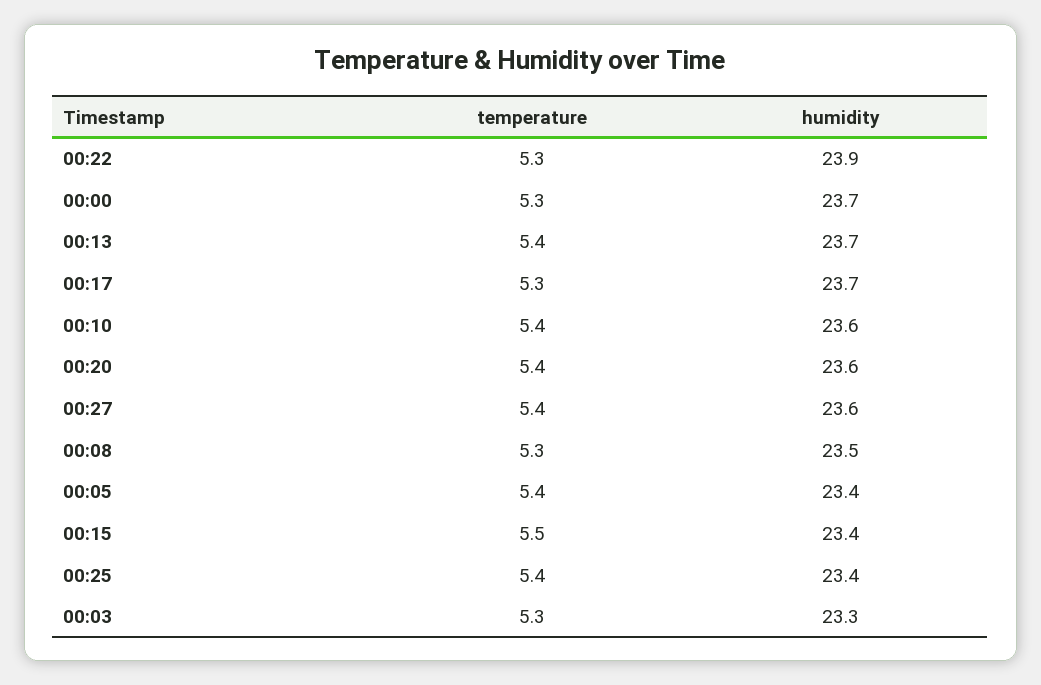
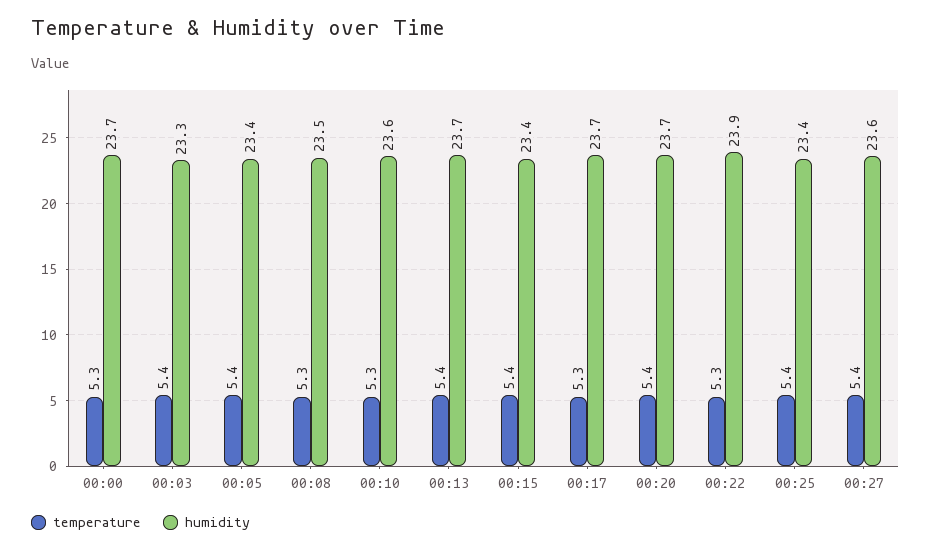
  {
    "temperature": {
      "00:22": 5.3,
      "00:00": 5.3,
      "00:13": 5.4,
      "00:17": 5.3,
-     "00:10": 5.4,
+     "00:10": 5.3,
      "00:20": 5.4,
      "00:27": 5.4,
      "00:08": 5.3,
      "00:05": 5.4,
-     "00:15": 5.5,
+     "00:15": 5.4,
      "00:25": 5.4,
-     "00:03": 5.3
+     "00:03": 5.4
    },
    "humidity": {
      "00:22": 23.9,
      "00:00": 23.7,
      "00:13": 23.7,
      "00:17": 23.7,
      "00:10": 23.6,
-     "00:20": 23.6,
+     "00:20": 23.7,
      "00:27": 23.6,
      "00:08": 23.5,
      "00:05": 23.4,
      "00:15": 23.4,
      "00:25": 23.4,
      "00:03": 23.3
    }
  }

